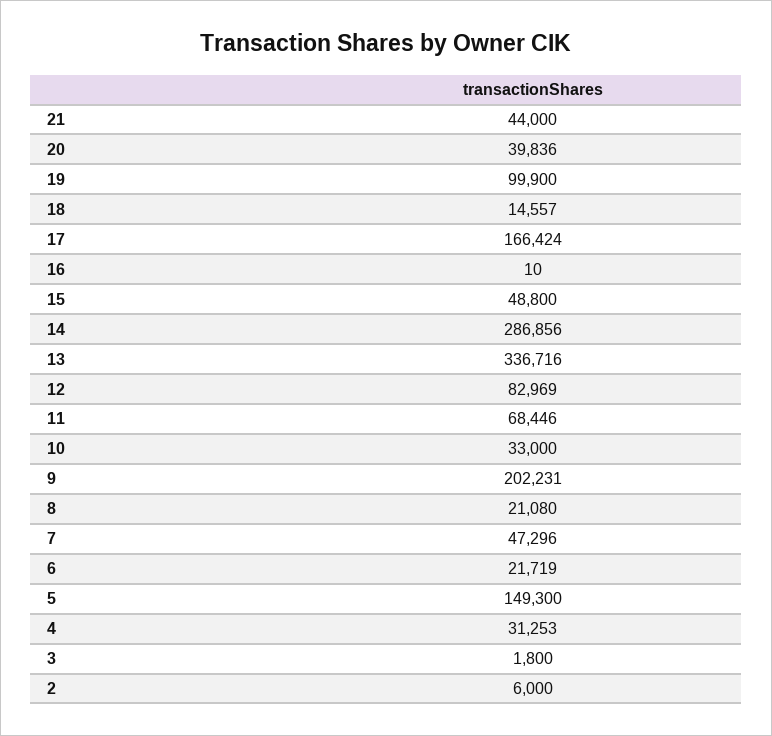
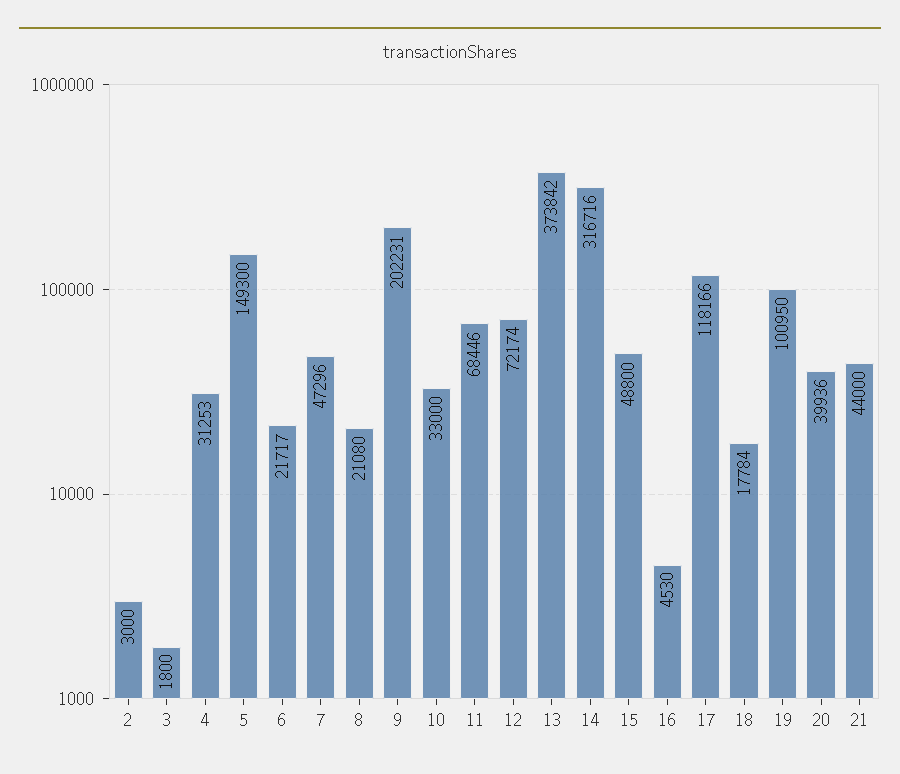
  {
    "21": 44000,
-   "20": 39836,
+   "20": 39936,
-   "19": 99900,
+   "19": 100950,
-   "18": 14557,
+   "18": 17784,
-   "17": 166424,
+   "17": 118166,
-   "16": 10,
+   "16": 4530,
    "15": 48800,
-   "14": 286856,
+   "14": 316716,
-   "13": 336716,
+   "13": 373842,
-   "12": 82969,
+   "12": 72174,
    "11": 68446,
    "10": 33000,
    "9": 202231,
    "8": 21080,
    "7": 47296,
-   "6": 21719,
+   "6": 21717,
    "5": 149300,
    "4": 31253,
    "3": 1800,
-   "2": 6000
+   "2": 3000
  }

